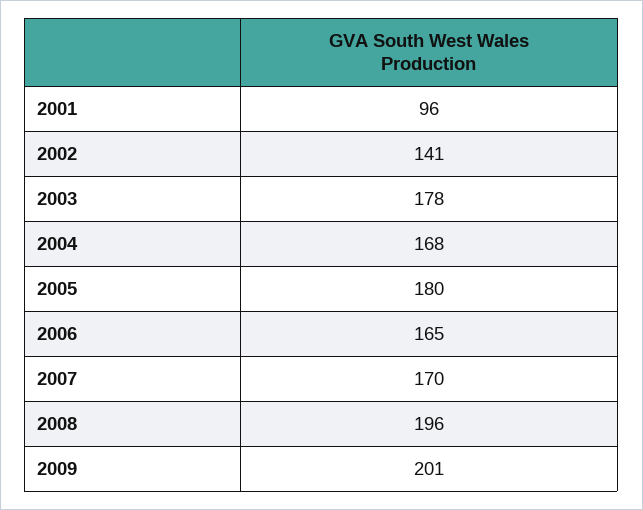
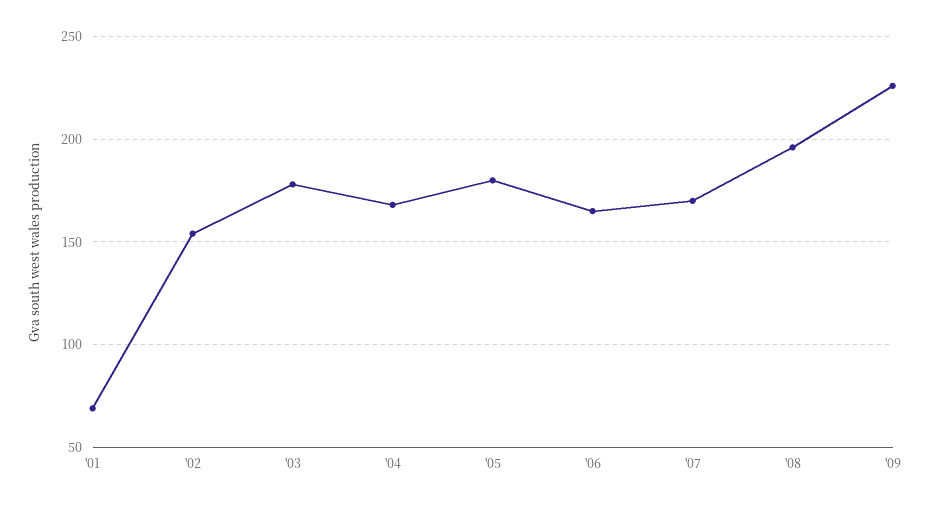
  {
-   "2001": 96,
+   "2001": 70,
-   "2002": 141,
+   "2002": 155,
    "2003": 178,
    "2004": 168,
    "2005": 180,
    "2006": 165,
    "2007": 170,
    "2008": 196,
-   "2009": 201
+   "2009": 225
  }

